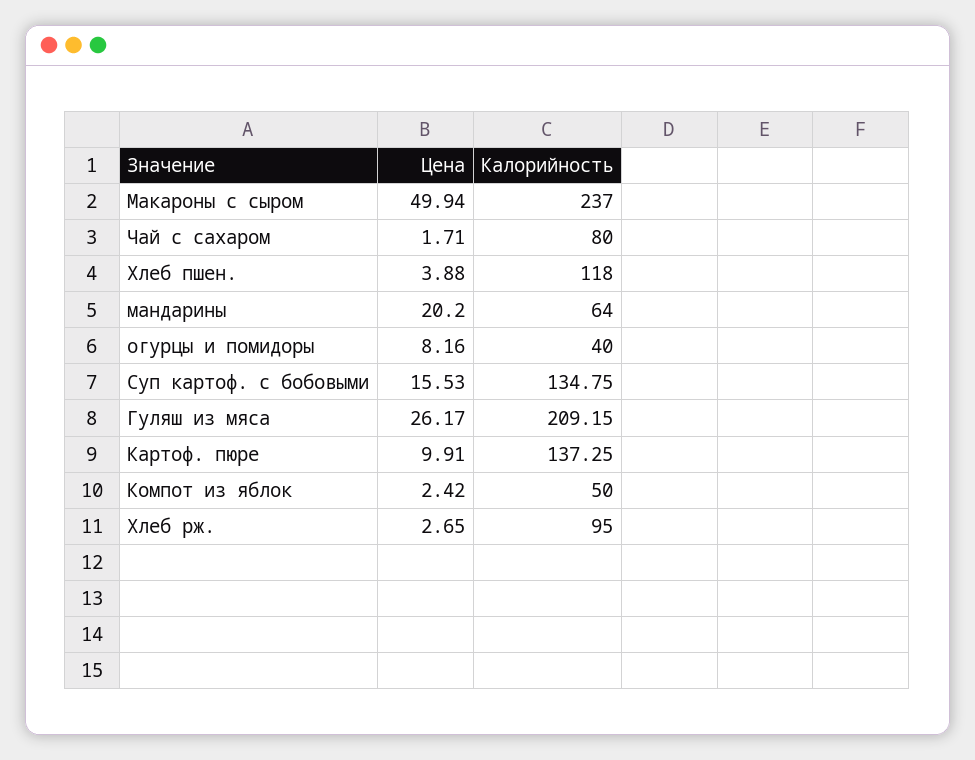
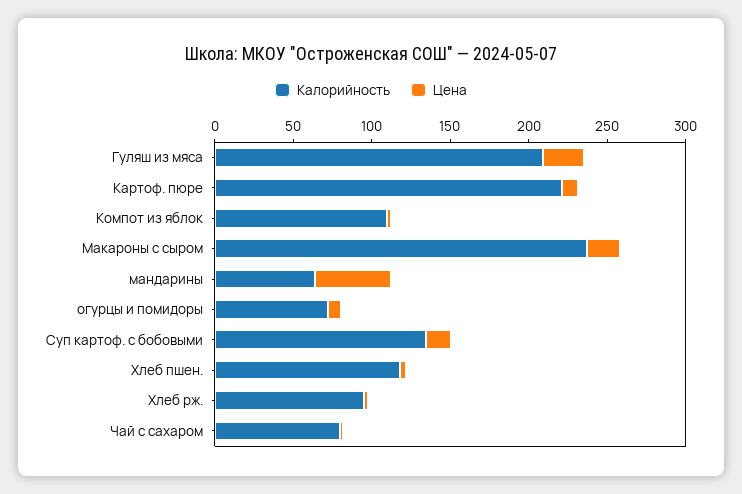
  {
    "Цена": {
-     "Макароны с сыром": 49.94,
+     "Макароны с сыром": 20,
      "Чай с сахаром": 1.71,
      "Хлеб пшен.": 3.88,
-     "мандарины": 20.2,
+     "мандарины": 50,
      "огурцы и помидоры": 8.16,
      "Суп картоф. с бобовыми": 15.53,
      "Гуляш из мяса": 26.17,
      "Картоф. пюре": 9.91,
      "Компот из яблок": 2.42,
      "Хлеб рж.": 2.65
    },
    "Калорийность": {
      "Макароны с сыром": 237,
      "Чай с сахаром": 80,
      "Хлеб пшен.": 118,
      "мандарины": 64,
-     "огурцы и помидоры": 40,
+     "огурцы и помидоры": 70,
      "Суп картоф. с бобовыми": 134.75,
      "Гуляш из мяса": 209.15,
-     "Картоф. пюре": 137.25,
+     "Картоф. пюре": 220,
-     "Компот из яблок": 50,
+     "Компот из яблок": 110,
      "Хлеб рж.": 95
    }
  }

